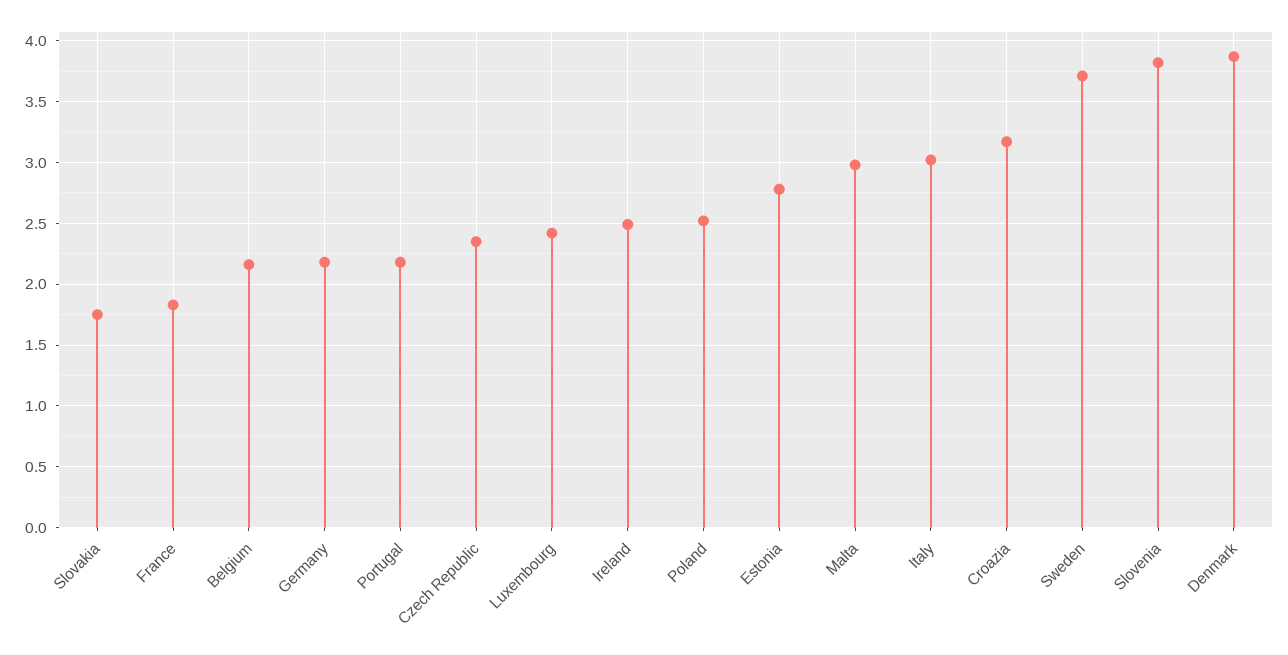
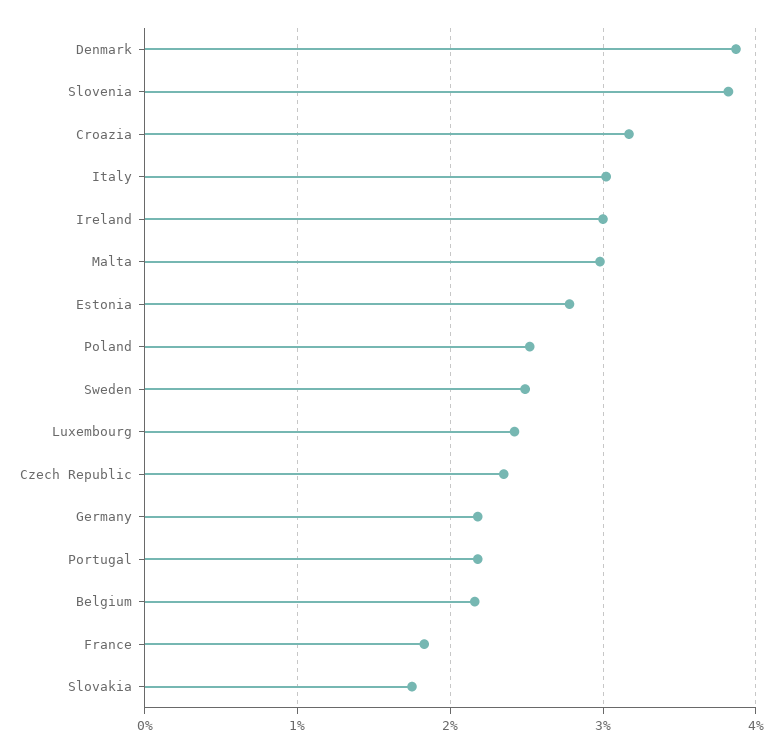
  {
    "Slovakia": 1.75,
    "France": 1.85,
    "Belgium": 2.15,
    "Germany": 2.2,
    "Portugal": 2.2,
    "Czech Republic": 2.35,
    "Luxembourg": 2.4,
-   "Ireland": 2.5,
+   "Ireland": 3,
    "Poland": 2.5,
    "Estonia": 2.8,
    "Malta": 3,
    "Italy": 3,
    "Croazia": 3.15,
-   "Sweden": 3.7,
+   "Sweden": 2.5,
    "Slovenia": 3.8,
    "Denmark": 3.85
  }

